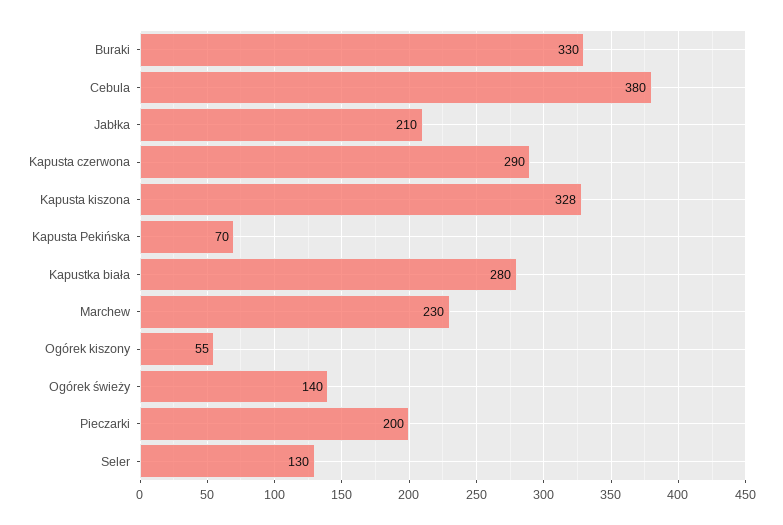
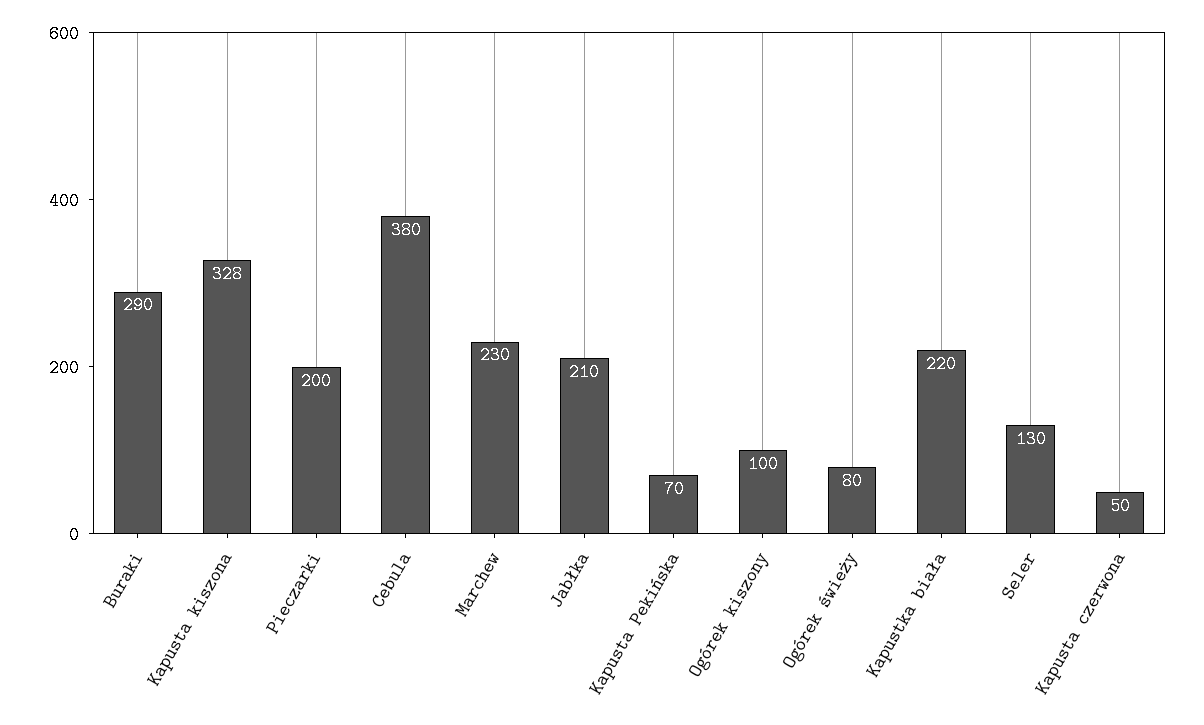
  {
-   "Buraki": 330,
+   "Buraki": 290,
    "Cebula": 380,
    "Jabłka": 210,
-   "Kapusta czerwona": 290,
+   "Kapusta czerwona": 50,
    "Kapusta kiszona": 328,
    "Kapusta Pekińska": 70,
-   "Kapustka biała": 280,
+   "Kapustka biała": 220,
    "Marchew": 230,
-   "Ogórek kiszony": 55,
+   "Ogórek kiszony": 100,
-   "Ogórek świeży": 140,
+   "Ogórek świeży": 80,
    "Pieczarki": 200,
    "Seler": 130
  }

